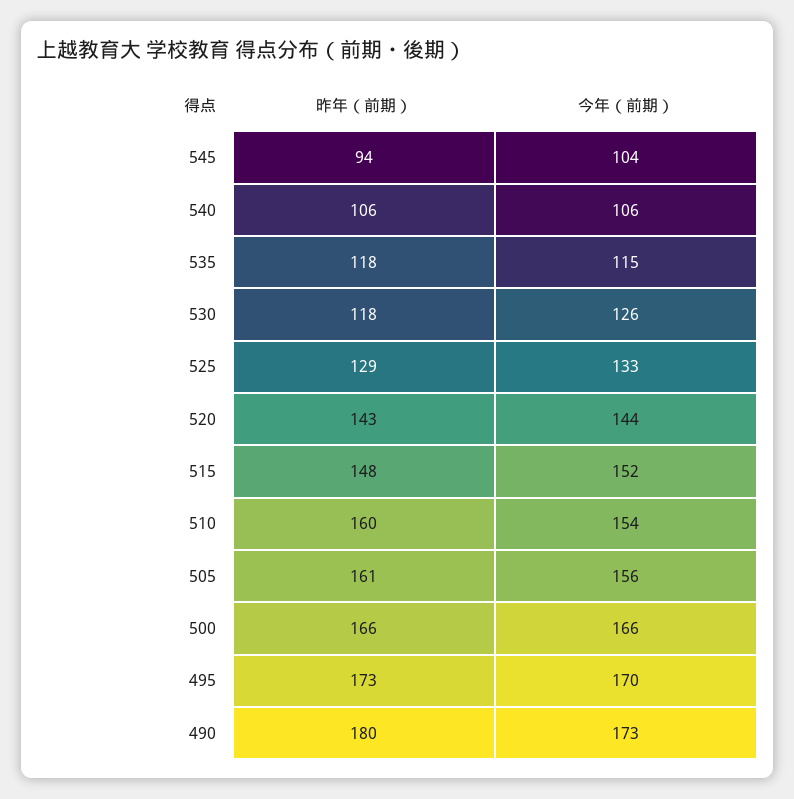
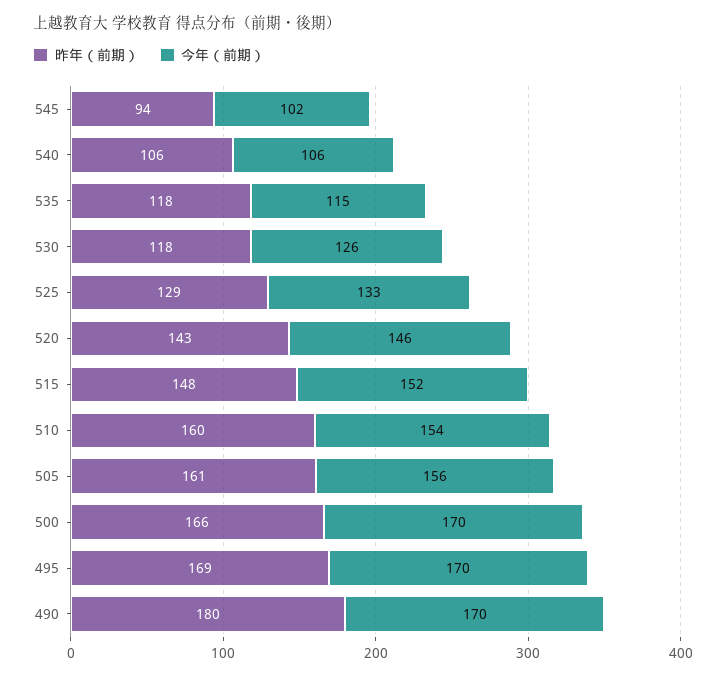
  {
    "昨年（前期）": {
      "545": 94,
      "540": 106,
      "535": 118,
      "530": 118,
      "525": 129,
      "520": 143,
      "515": 148,
      "510": 160,
      "505": 161,
      "500": 166,
-     "495": 173,
+     "495": 169,
      "490": 180
    },
    "今年（前期）": {
-     "545": 104,
+     "545": 102,
      "540": 106,
      "535": 115,
      "530": 126,
      "525": 133,
-     "520": 144,
+     "520": 146,
      "515": 152,
      "510": 154,
      "505": 156,
-     "500": 166,
+     "500": 170,
      "495": 170,
-     "490": 173
+     "490": 170
    }
  }

